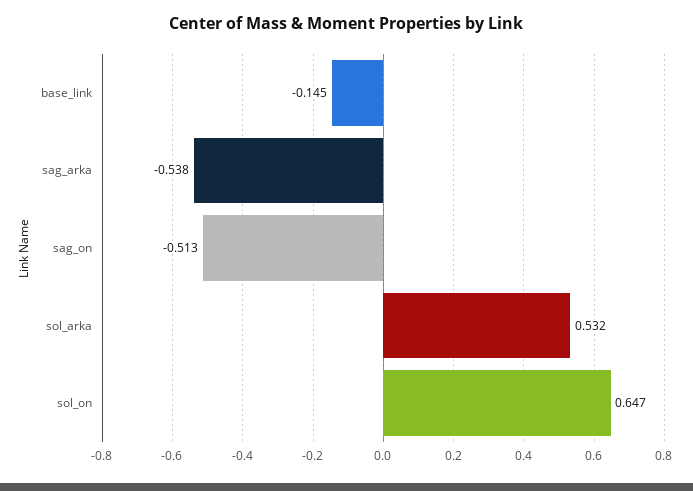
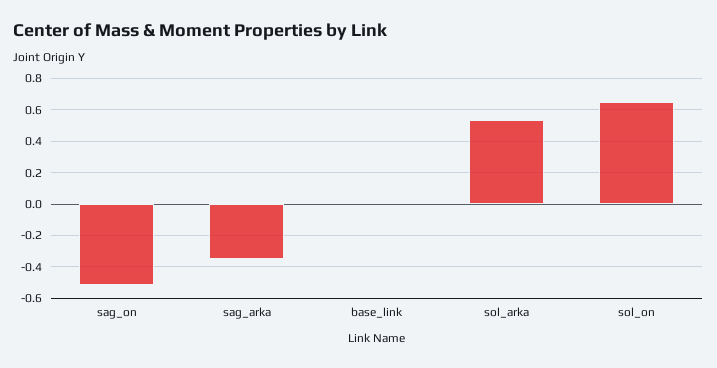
  {
-   "base_link": -0.145,
+   "base_link": 0,
-   "sag_arka": -0.538,
+   "sag_arka": -0.35,
    "sag_on": -0.513,
    "sol_arka": 0.532,
    "sol_on": 0.647
  }

